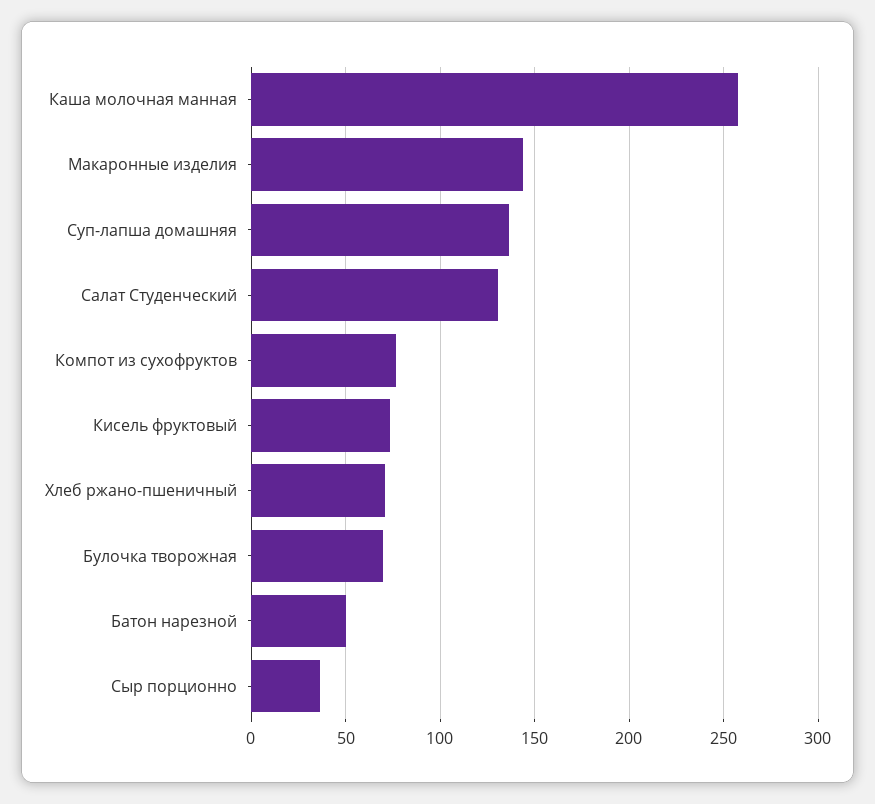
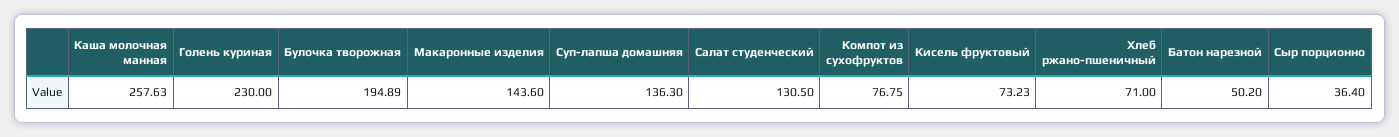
  {
    "Каша молочная манная": 257.63,
    "Макаронные изделия": 143.6,
    "Суп-лапша домашняя": 136.3,
    "Салат Студенческий": 130.5,
    "Компот из сухофруктов": 76.75,
    "Кисель фруктовый": 73.23,
    "Хлеб ржано-пшеничный": 71,
-   "Булочка творожная": 70,
+   "Булочка творожная": 194.89,
    "Батон нарезной": 50.2,
-   "Сыр порционно": 36.4
+   "Сыр порционно": 36.4,
+   "Голень куриная": 230
  }

